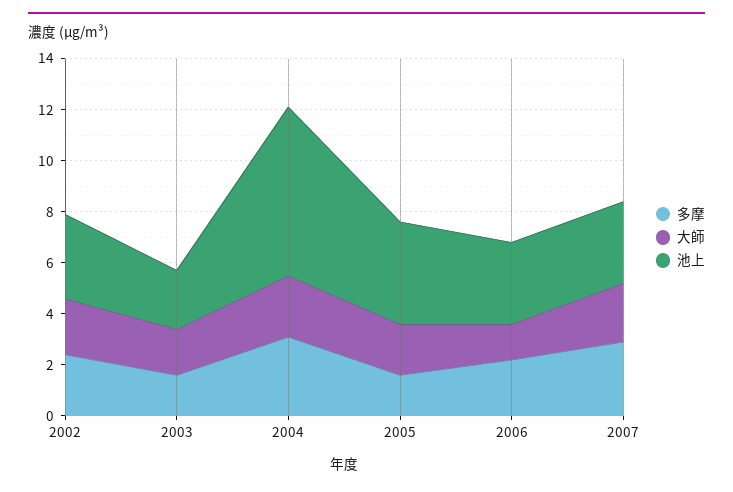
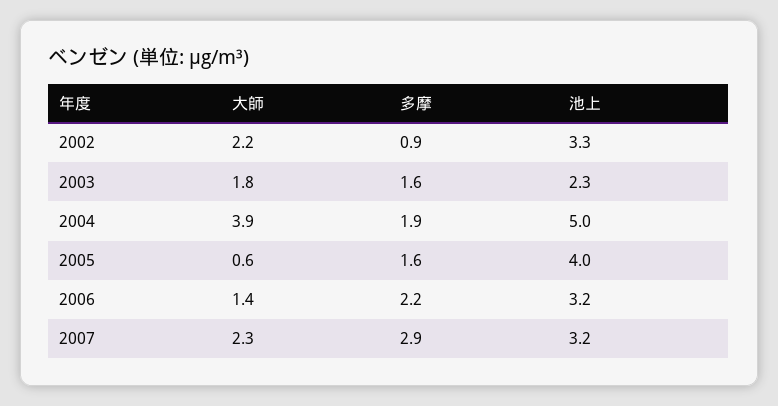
  {
    "多摩": {
-     "2002": 2.5,
+     "2002": 0.9,
      "2003": 1.6,
-     "2004": 3,
+     "2004": 1.9,
      "2005": 1.6,
      "2006": 2.2,
      "2007": 2.9
    },
    "大師": {
      "2002": 2.2,
      "2003": 1.8,
-     "2004": 2.5,
+     "2004": 3.9,
-     "2005": 2,
+     "2005": 0.6,
      "2006": 1.4,
      "2007": 2.3
    },
    "池上": {
      "2002": 3.3,
      "2003": 2.3,
-     "2004": 6.5,
+     "2004": 5,
      "2005": 4,
      "2006": 3.2,
      "2007": 3.2
    }
  }

